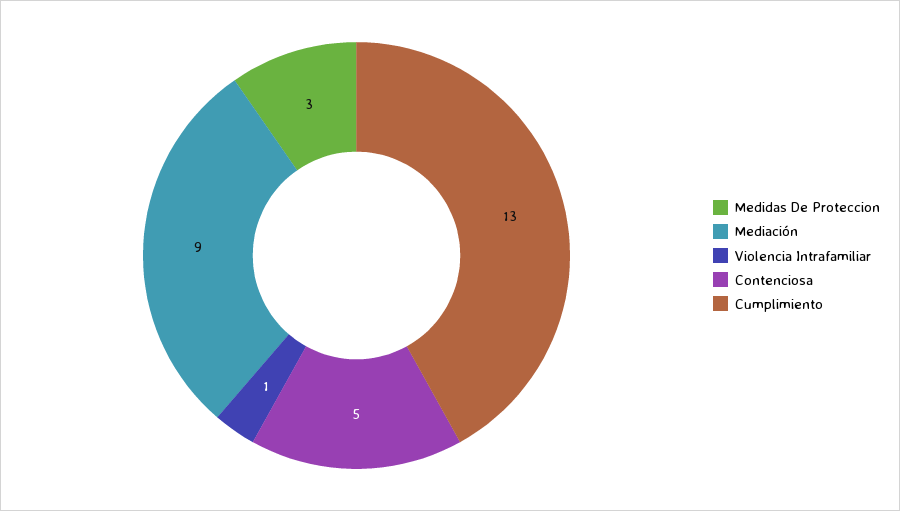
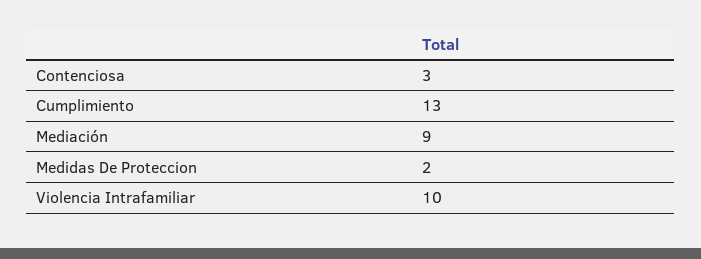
  {
-   "Medidas De Proteccion": 3,
+   "Medidas De Proteccion": 2,
    "Mediación": 9,
-   "Violencia Intrafamiliar": 1,
+   "Violencia Intrafamiliar": 10,
-   "Contenciosa": 5,
+   "Contenciosa": 3,
    "Cumplimiento": 13
  }

